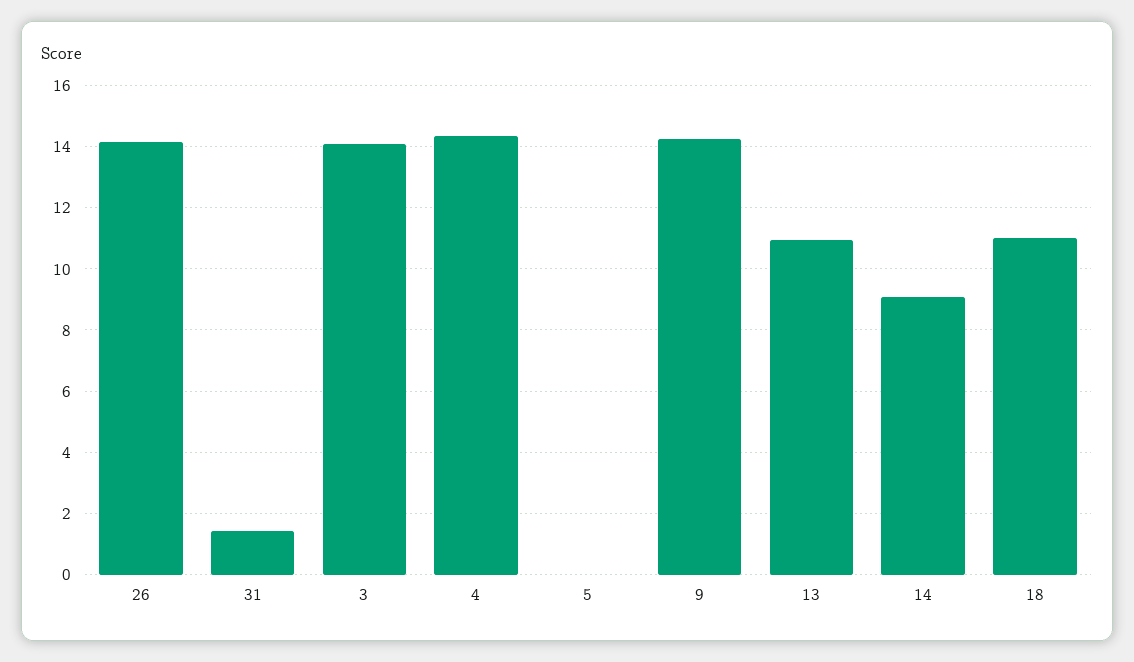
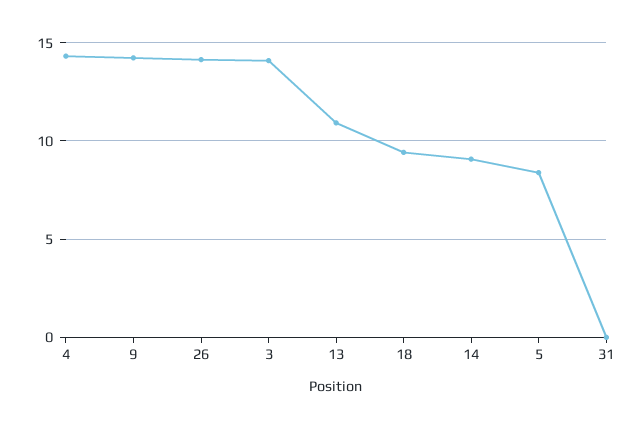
  {
    "26": 14.2,
-   "31": 1.4,
+   "31": 0,
    "3": 14,
    "4": 14.4,
-   "5": 0,
+   "5": 8.5,
    "9": 14.2,
    "13": 11,
    "14": 9,
-   "18": 11
+   "18": 9.5
  }

